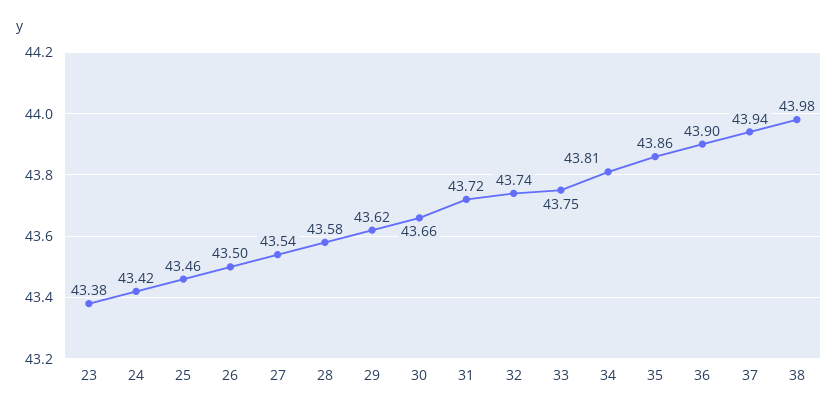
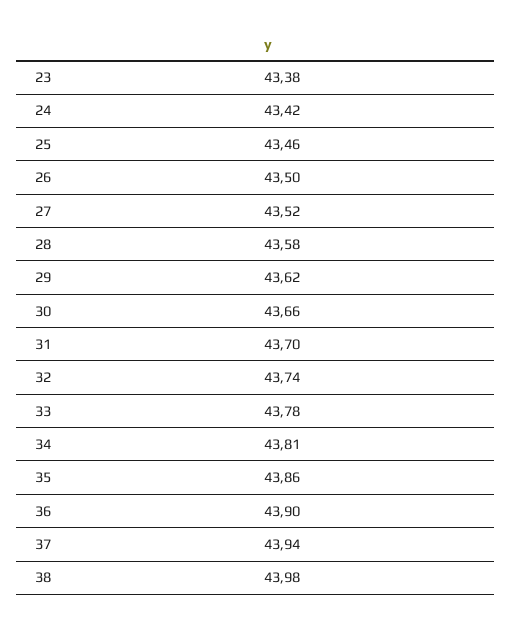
  {
    "23": 43.38,
    "24": 43.42,
    "25": 43.46,
    "26": 43.5,
-   "27": 43.54,
+   "27": 43.52,
    "28": 43.58,
    "29": 43.62,
    "30": 43.66,
-   "31": 43.72,
+   "31": 43.7,
    "32": 43.74,
-   "33": 43.75,
+   "33": 43.78,
    "34": 43.81,
    "35": 43.86,
    "36": 43.9,
    "37": 43.94,
    "38": 43.98
  }

